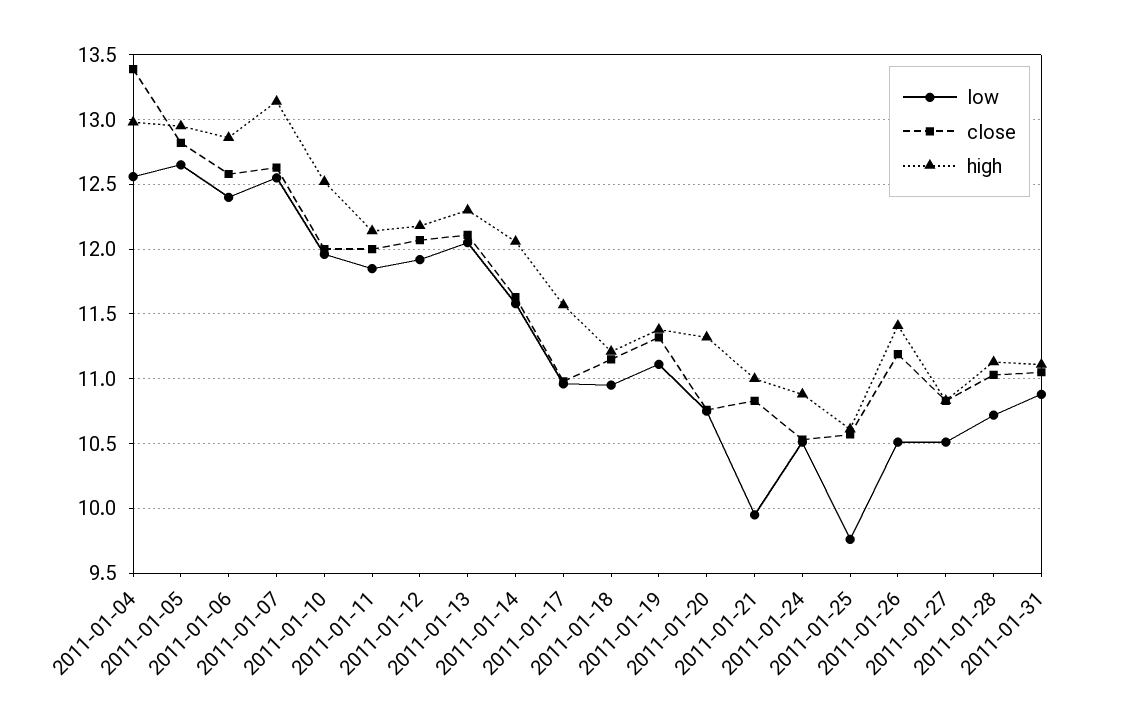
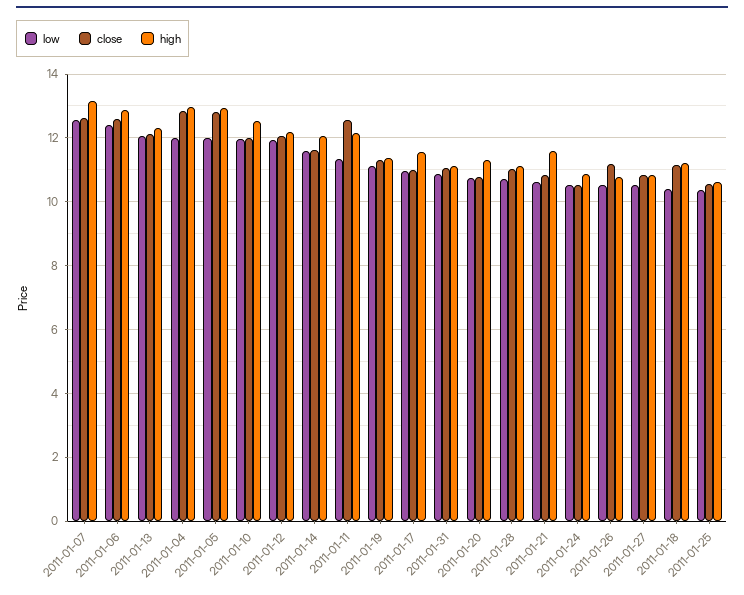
  {
    "low": {
-     "2011-01-04": 12.55,
+     "2011-01-04": 12,
-     "2011-01-05": 12.65,
+     "2011-01-05": 12,
      "2011-01-06": 12.4,
      "2011-01-07": 12.55,
      "2011-01-10": 11.95,
-     "2011-01-11": 11.85,
+     "2011-01-11": 11.4,
      "2011-01-12": 11.9,
      "2011-01-13": 12.05,
      "2011-01-14": 11.6,
      "2011-01-17": 10.95,
-     "2011-01-18": 10.95,
+     "2011-01-18": 10.4,
      "2011-01-19": 11.1,
      "2011-01-20": 10.75,
-     "2011-01-21": 9.95,
+     "2011-01-21": 10.6,
      "2011-01-24": 10.5,
-     "2011-01-25": 9.75,
+     "2011-01-25": 10.4,
      "2011-01-26": 10.5,
      "2011-01-27": 10.5,
      "2011-01-28": 10.7,
      "2011-01-31": 10.9
    },
    "close": {
-     "2011-01-04": 13.4,
+     "2011-01-04": 12.8,
      "2011-01-05": 12.8,
      "2011-01-06": 12.6,
      "2011-01-07": 12.65,
      "2011-01-10": 12,
-     "2011-01-11": 12,
+     "2011-01-11": 12.6,
      "2011-01-12": 12.05,
      "2011-01-13": 12.1,
      "2011-01-14": 11.65,
      "2011-01-17": 11,
      "2011-01-18": 11.15,
      "2011-01-19": 11.3,
      "2011-01-20": 10.75,
      "2011-01-21": 10.85,
      "2011-01-24": 10.55,
      "2011-01-25": 10.55,
      "2011-01-26": 11.2,
      "2011-01-27": 10.85,
      "2011-01-28": 11.05,
      "2011-01-31": 11.05
    },
    "high": {
      "2011-01-04": 13,
      "2011-01-05": 12.95,
      "2011-01-06": 12.85,
      "2011-01-07": 13.15,
      "2011-01-10": 12.5,
      "2011-01-11": 12.15,
      "2011-01-12": 12.2,
      "2011-01-13": 12.3,
      "2011-01-14": 12.05,
      "2011-01-17": 11.55,
      "2011-01-18": 11.2,
      "2011-01-19": 11.4,
      "2011-01-20": 11.3,
-     "2011-01-21": 11,
+     "2011-01-21": 11.6,
      "2011-01-24": 10.9,
      "2011-01-25": 10.6,
-     "2011-01-26": 11.4,
+     "2011-01-26": 10.8,
      "2011-01-27": 10.85,
      "2011-01-28": 11.15,
      "2011-01-31": 11.1
    }
  }

